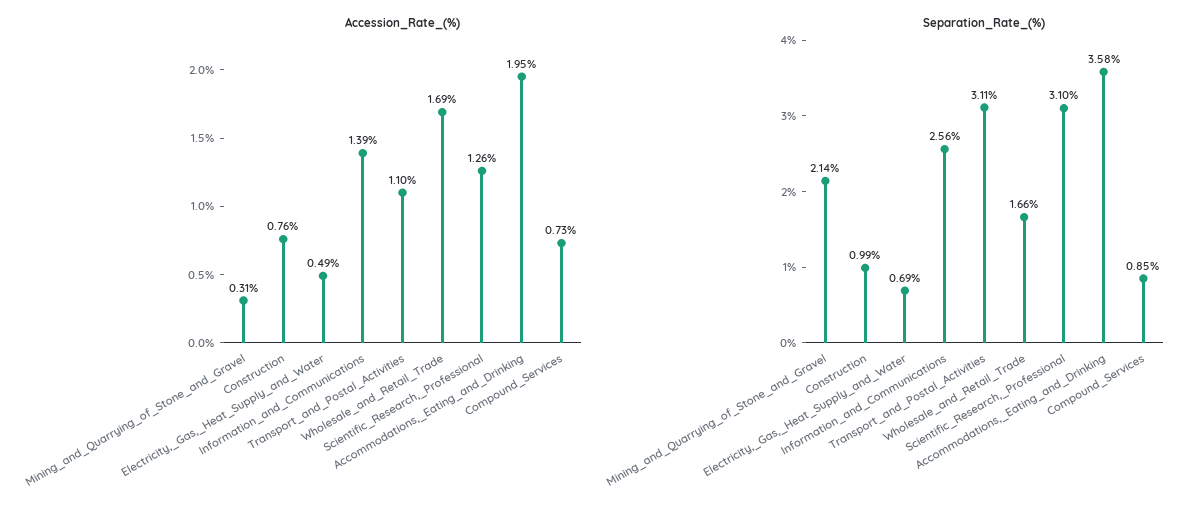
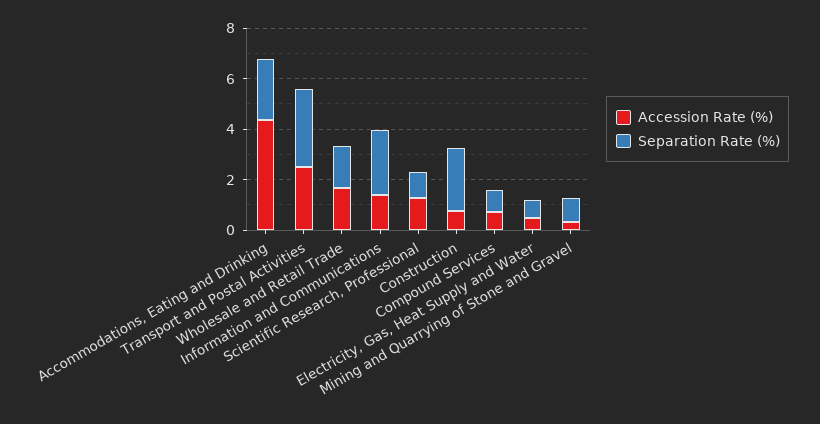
  {
    "Accession_Rate_(%)": {
      "Mining_and_Quarrying_of_Stone_and_Gravel": 0.31,
      "Construction": 0.76,
      "Electricity,_Gas,_Heat_Supply_and_Water": 0.49,
      "Information_and_Communications": 1.39,
-     "Transport_and_Postal_Activities": 1.1,
+     "Transport_and_Postal_Activities": 2.5,
      "Wholesale_and_Retail_Trade": 1.69,
      "Scientific_Research,_Professional": 1.26,
-     "Accommodations,_Eating_and_Drinking": 1.95,
+     "Accommodations,_Eating_and_Drinking": 4.5,
      "Compound_Services": 0.73
    },
    "Separation_Rate_(%)": {
-     "Mining_and_Quarrying_of_Stone_and_Gravel": 2.14,
+     "Mining_and_Quarrying_of_Stone_and_Gravel": 1,
-     "Construction": 0.99,
+     "Construction": 2.5,
      "Electricity,_Gas,_Heat_Supply_and_Water": 0.69,
      "Information_and_Communications": 2.56,
      "Transport_and_Postal_Activities": 3.11,
      "Wholesale_and_Retail_Trade": 1.66,
-     "Scientific_Research,_Professional": 3.1,
+     "Scientific_Research,_Professional": 1,
-     "Accommodations,_Eating_and_Drinking": 3.58,
+     "Accommodations,_Eating_and_Drinking": 2.5,
      "Compound_Services": 0.85
    }
  }

